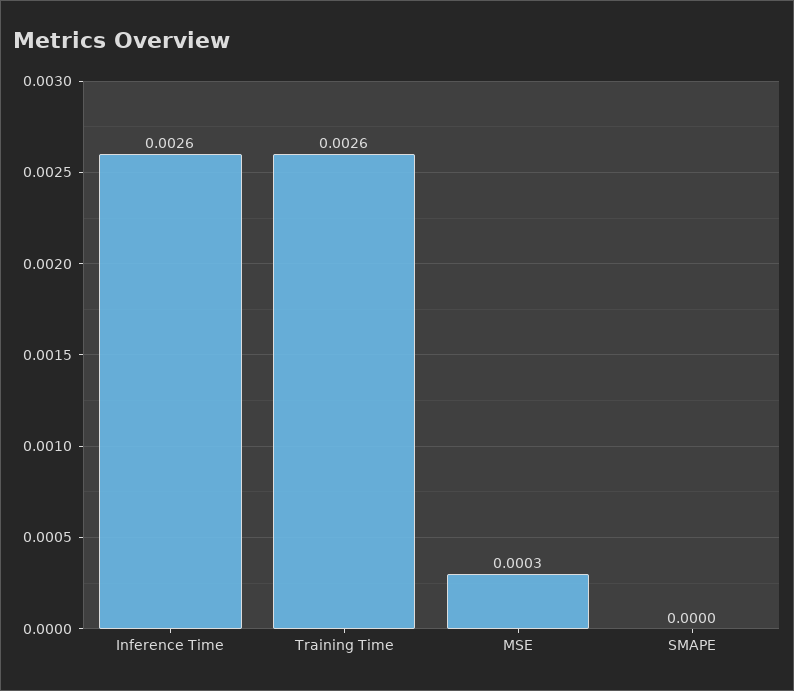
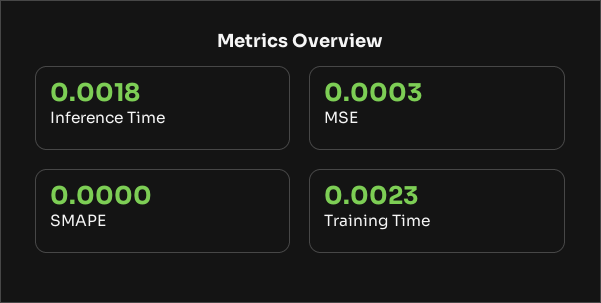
  {
-   "Inference Time": 0.0026,
+   "Inference Time": 0.0018,
-   "Training Time": 0.0026,
+   "Training Time": 0.0023,
    "MSE": 0.0003,
    "SMAPE": 0
  }

